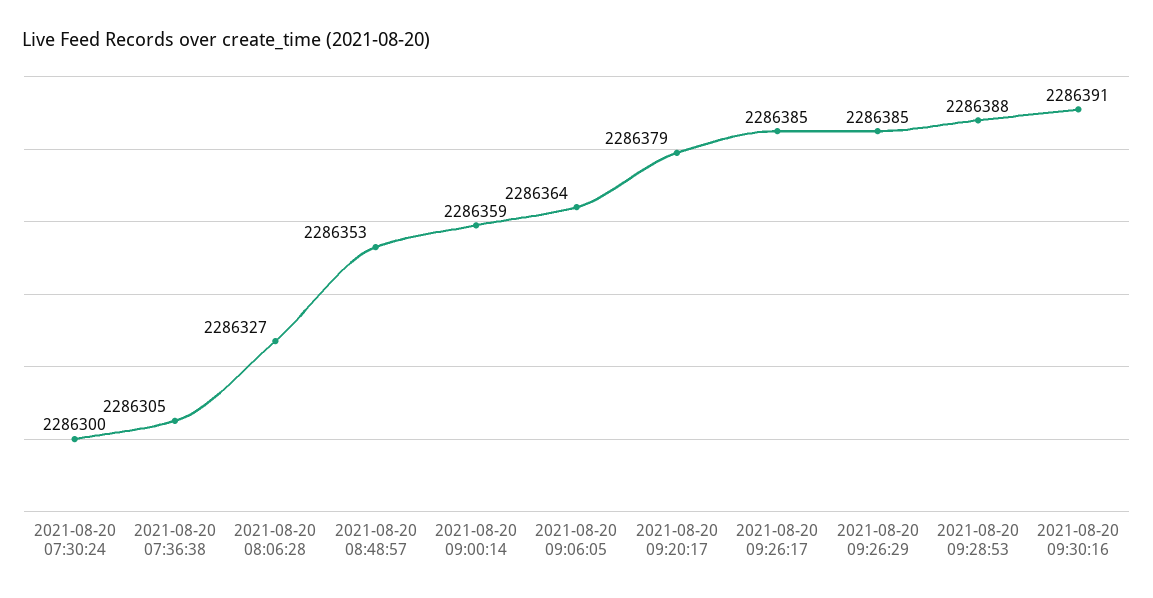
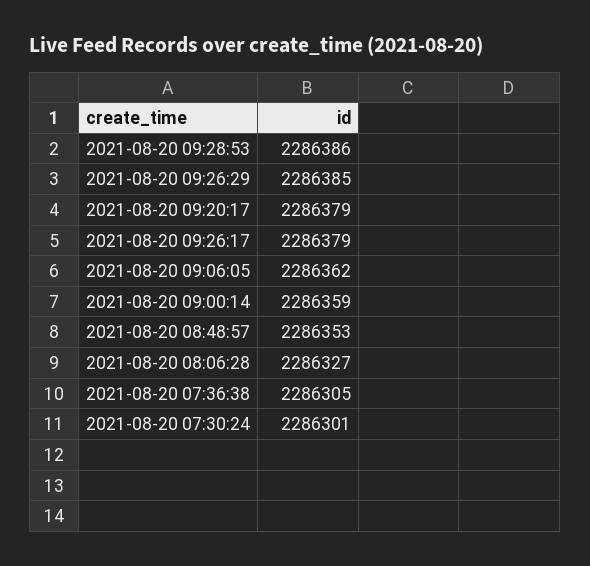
  {
-   "2021-08-20 07:30:24": 2286300,
+   "2021-08-20 07:30:24": 2286301,
    "2021-08-20 07:36:38": 2286305,
    "2021-08-20 08:06:28": 2286327,
    "2021-08-20 08:48:57": 2286353,
    "2021-08-20 09:00:14": 2286359,
-   "2021-08-20 09:06:05": 2286364,
+   "2021-08-20 09:06:05": 2286362,
    "2021-08-20 09:20:17": 2286379,
-   "2021-08-20 09:26:17": 2286385,
+   "2021-08-20 09:26:17": 2286379,
    "2021-08-20 09:26:29": 2286385,
-   "2021-08-20 09:28:53": 2286388,
+   "2021-08-20 09:28:53": 2286386
-   "2021-08-20 09:30:16": 2286391
  }

